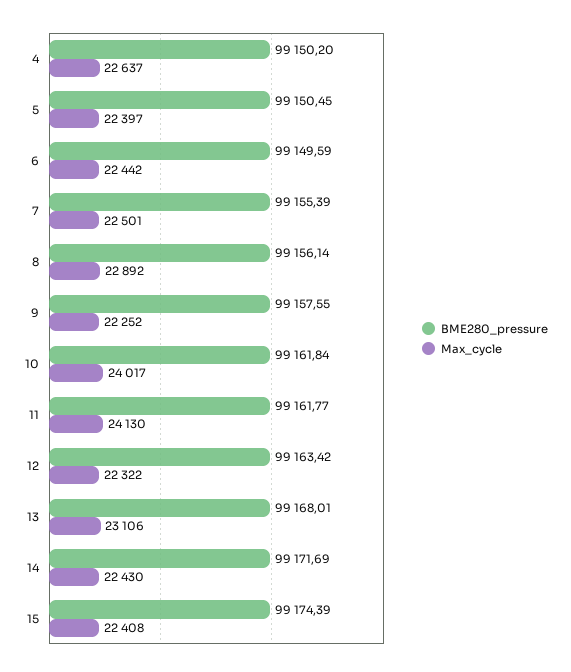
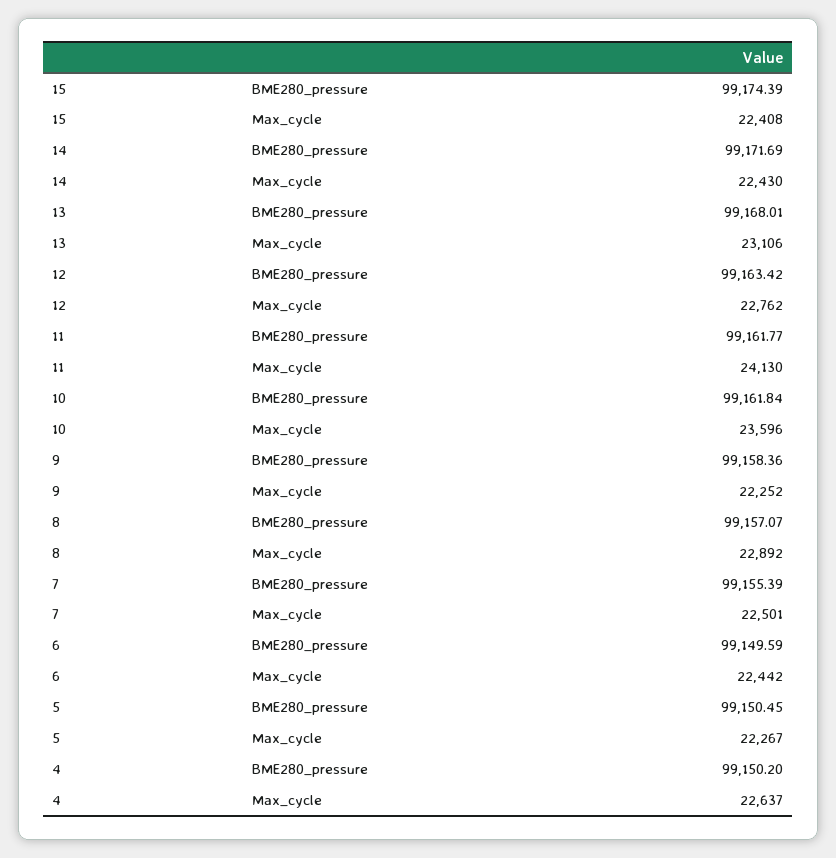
  {
    "BME280_pressure": {
      "4": 99150.2,
      "5": 99150.45,
      "6": 99149.59,
      "7": 99155.39,
-     "8": 99156.14,
+     "8": 99157.07,
-     "9": 99157.55,
+     "9": 99158.36,
      "10": 99161.84,
      "11": 99161.77,
      "12": 99163.42,
      "13": 99168.01,
      "14": 99171.69,
      "15": 99174.39
    },
    "Max_cycle": {
      "4": 22637,
-     "5": 22397,
+     "5": 22267,
      "6": 22442,
      "7": 22501,
      "8": 22892,
      "9": 22252,
-     "10": 24017,
+     "10": 23596,
      "11": 24130,
-     "12": 22322,
+     "12": 22762,
      "13": 23106,
      "14": 22430,
      "15": 22408
    }
  }

